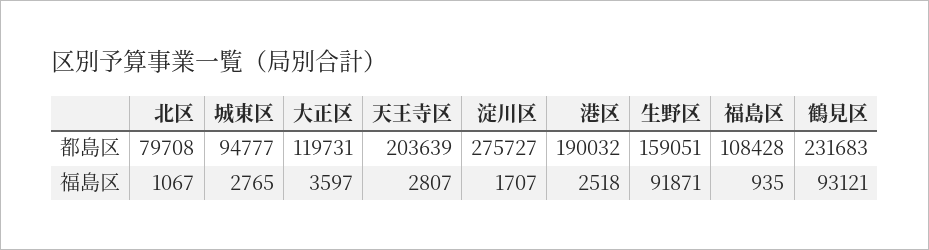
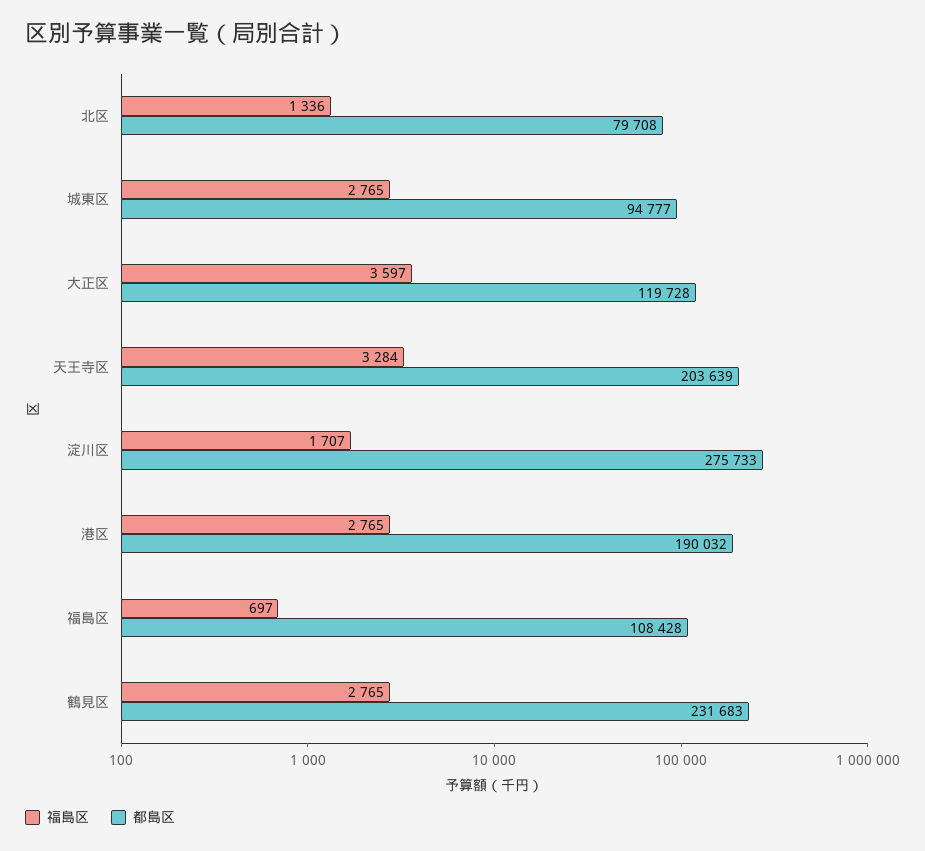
  {
    "都島区": {
      "北区": 79708,
      "城東区": 94777,
-     "大正区": 119731,
+     "大正区": 119728,
      "天王寺区": 203639,
-     "淀川区": 275727,
+     "淀川区": 275733,
      "港区": 190032,
-     "生野区": 159051,
      "福島区": 108428,
      "鶴見区": 231683
    },
    "福島区": {
-     "北区": 1067,
+     "北区": 1336,
      "城東区": 2765,
      "大正区": 3597,
-     "天王寺区": 2807,
+     "天王寺区": 3284,
      "淀川区": 1707,
-     "港区": 2518,
+     "港区": 2765,
-     "生野区": 91871,
-     "福島区": 935,
+     "福島区": 697,
-     "鶴見区": 93121
+     "鶴見区": 2765
    }
  }

